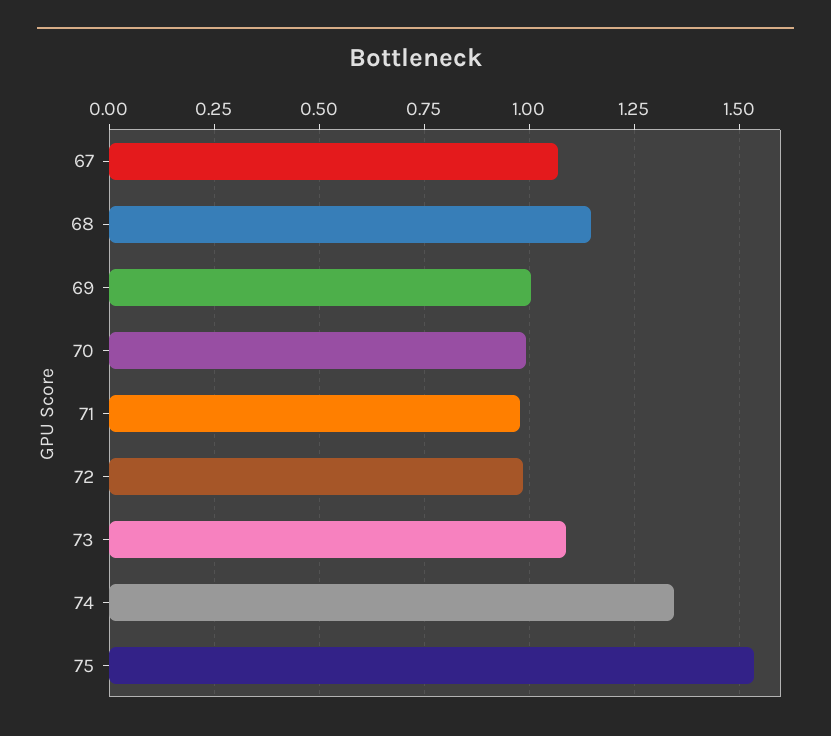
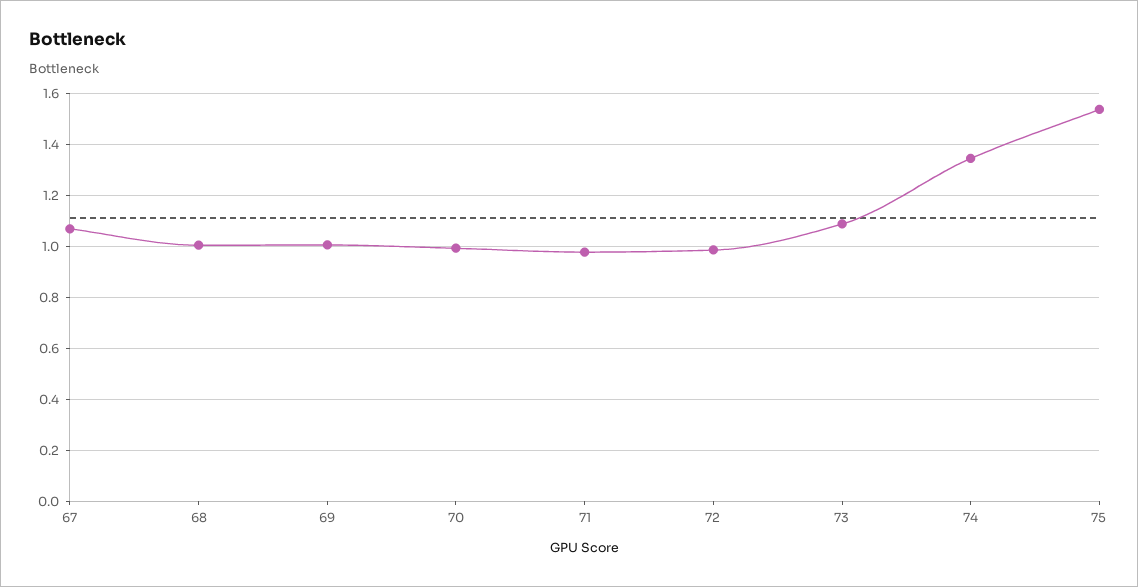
  {
    "67": 1.075,
-   "68": 1.15,
+   "68": 1,
    "69": 1,
    "70": 1,
    "71": 0.975,
    "72": 0.975,
    "73": 1.075,
    "74": 1.35,
    "75": 1.525
  }

